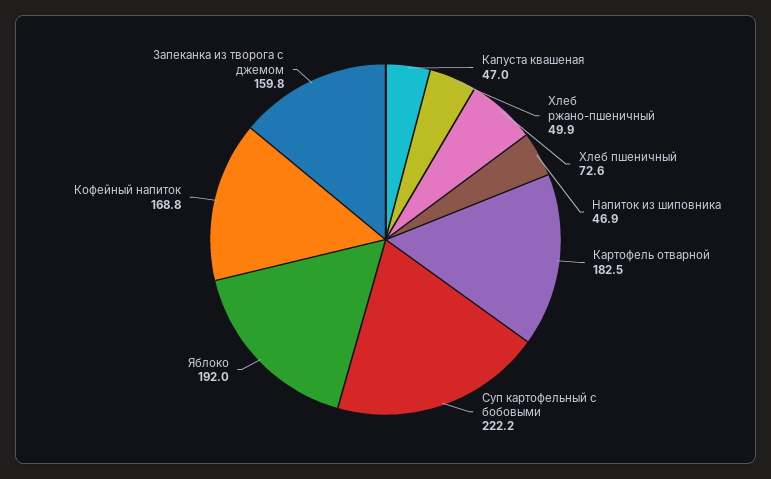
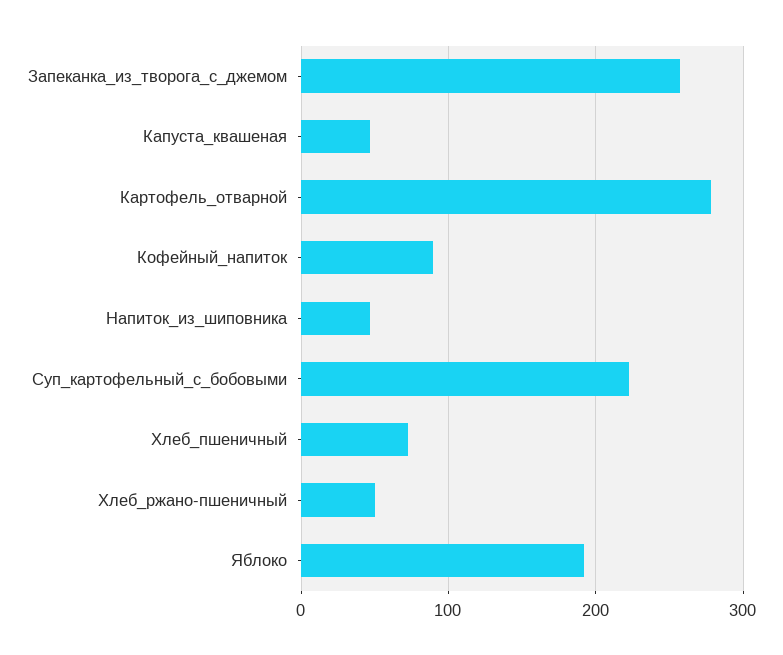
  {
    "Капуста квашеная": 47,
    "Хлеб ржано-пшеничный": 49.9,
    "Хлеб пшеничный": 72.6,
    "Напиток из шиповника": 46.9,
-   "Картофель отварной": 182.5,
+   "Картофель отварной": 280,
    "Суп картофельный с бобовыми": 222.2,
    "Яблоко": 192,
-   "Кофейный напиток": 168.8,
+   "Кофейный напиток": 90,
-   "Запеканка из творога с джемом": 159.8
+   "Запеканка из творога с джемом": 260
  }

